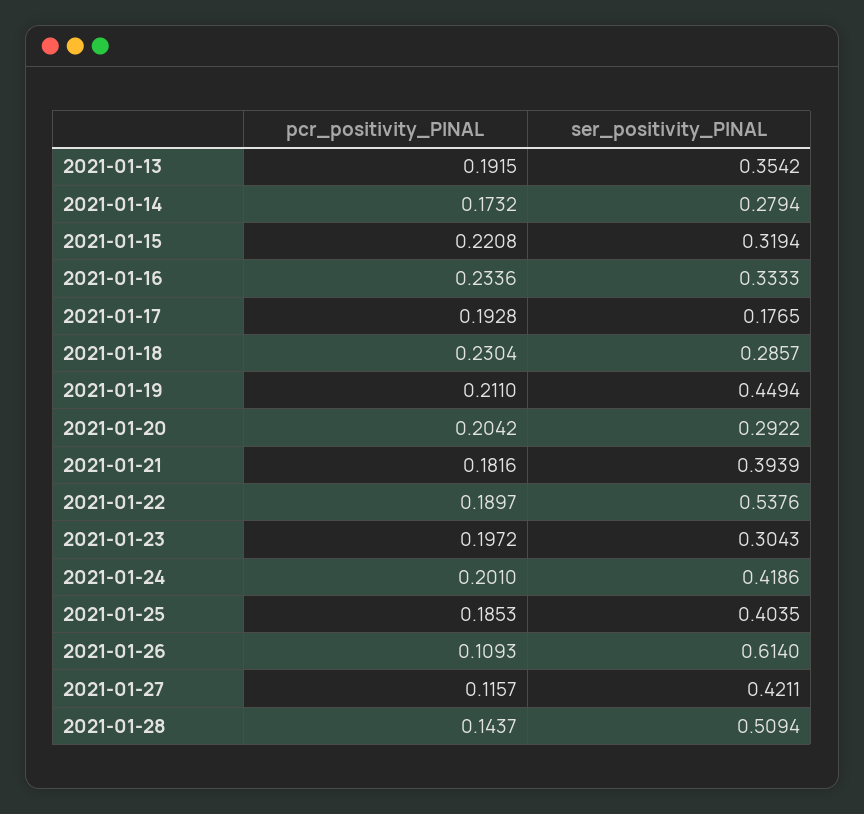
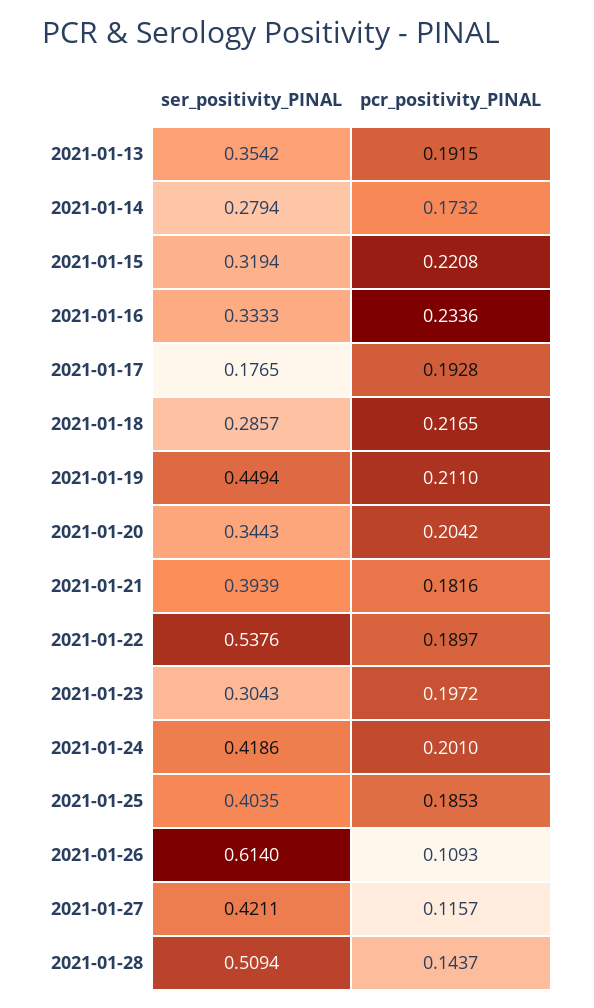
  {
    "pcr_positivity_PINAL": {
      "2021-01-13": 0.1915,
      "2021-01-14": 0.1732,
      "2021-01-15": 0.2208,
      "2021-01-16": 0.2336,
      "2021-01-17": 0.1928,
-     "2021-01-18": 0.2304,
+     "2021-01-18": 0.2165,
      "2021-01-19": 0.211,
      "2021-01-20": 0.2042,
      "2021-01-21": 0.1816,
      "2021-01-22": 0.1897,
      "2021-01-23": 0.1972,
      "2021-01-24": 0.201,
      "2021-01-25": 0.1853,
      "2021-01-26": 0.1093,
      "2021-01-27": 0.1157,
      "2021-01-28": 0.1437
    },
    "ser_positivity_PINAL": {
      "2021-01-13": 0.3542,
      "2021-01-14": 0.2794,
      "2021-01-15": 0.3194,
      "2021-01-16": 0.3333,
      "2021-01-17": 0.1765,
      "2021-01-18": 0.2857,
      "2021-01-19": 0.4494,
-     "2021-01-20": 0.2922,
+     "2021-01-20": 0.3443,
      "2021-01-21": 0.3939,
      "2021-01-22": 0.5376,
      "2021-01-23": 0.3043,
      "2021-01-24": 0.4186,
      "2021-01-25": 0.4035,
      "2021-01-26": 0.614,
      "2021-01-27": 0.4211,
      "2021-01-28": 0.5094
    }
  }

